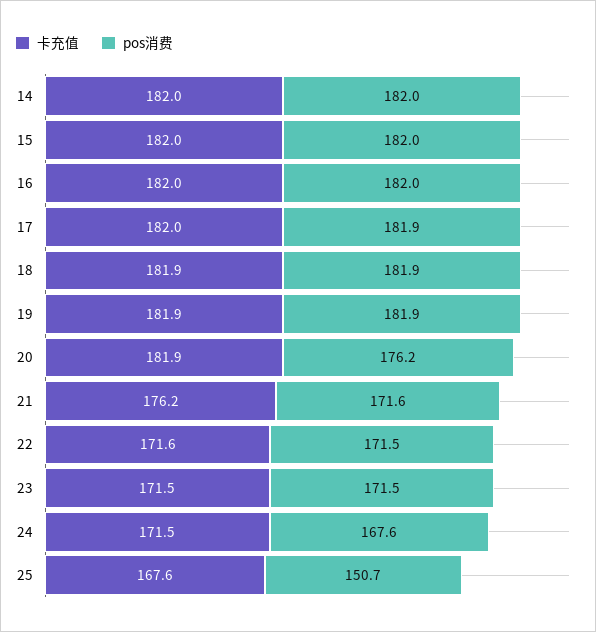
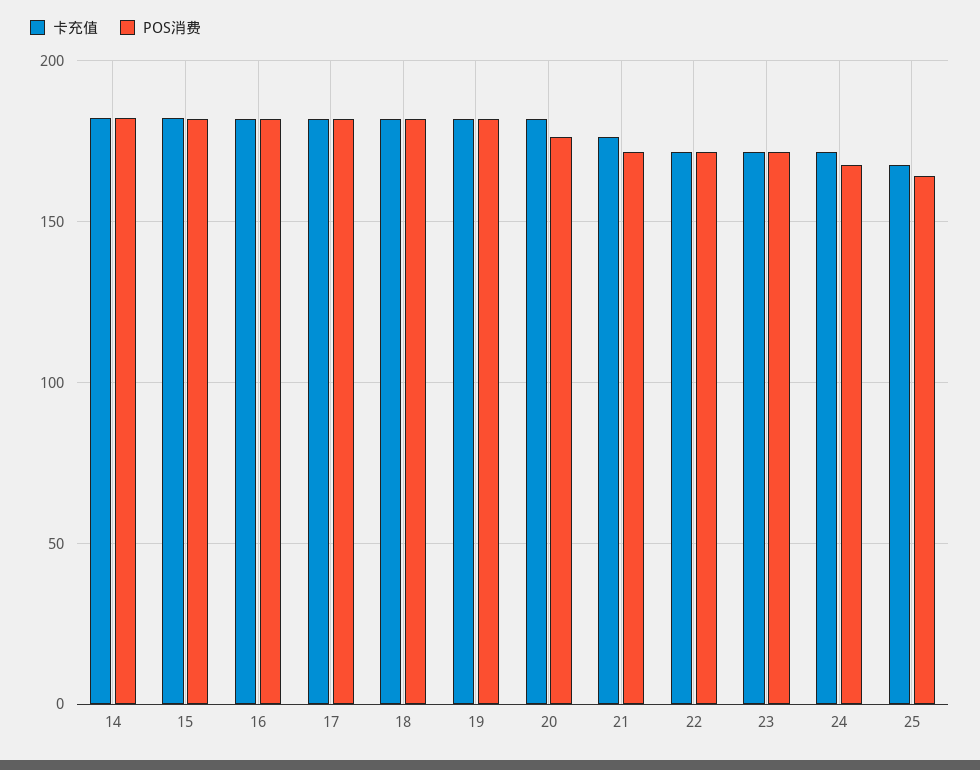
  {
    "卡充值": {
      "14": 182,
      "15": 182,
      "16": 182,
      "17": 182,
      "18": 181.9,
      "19": 181.9,
      "20": 181.9,
      "21": 176.2,
      "22": 171.6,
      "23": 171.5,
      "24": 171.5,
      "25": 167.6
    },
    "pos消费": {
      "14": 182,
      "15": 182,
      "16": 182,
      "17": 181.9,
      "18": 181.9,
      "19": 181.9,
      "20": 176.2,
      "21": 171.6,
      "22": 171.5,
      "23": 171.5,
      "24": 167.6,
-     "25": 150.7
+     "25": 165
    }
  }

